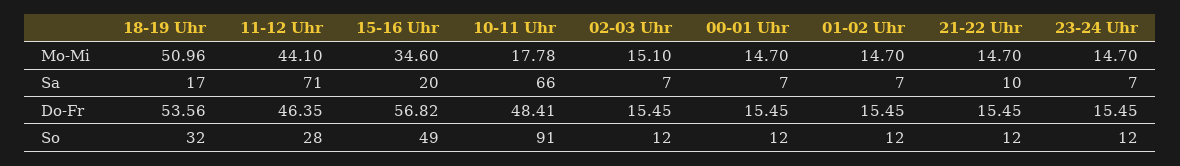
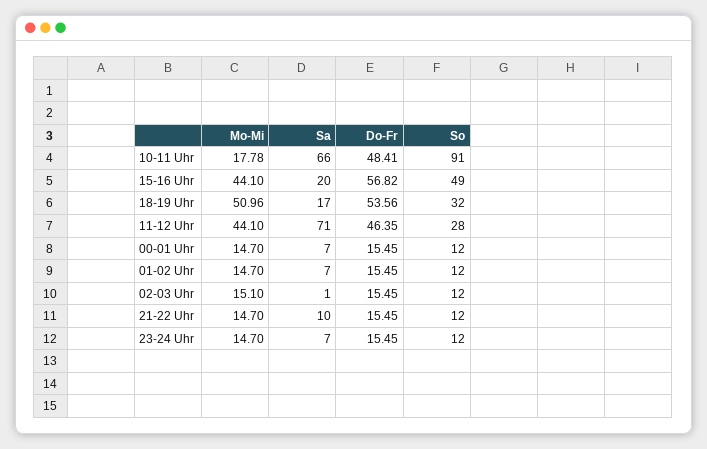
  {
    "18-19 Uhr": {
      "Mo-Mi": 50.96,
      "Sa": 17,
      "Do-Fr": 53.56,
      "So": 32
    },
    "11-12 Uhr": {
      "Mo-Mi": 44.1,
      "Sa": 71,
      "Do-Fr": 46.35,
      "So": 28
    },
    "15-16 Uhr": {
-     "Mo-Mi": 34.6,
+     "Mo-Mi": 44.1,
      "Sa": 20,
      "Do-Fr": 56.82,
      "So": 49
    },
    "10-11 Uhr": {
      "Mo-Mi": 17.78,
      "Sa": 66,
      "Do-Fr": 48.41,
      "So": 91
    },
    "02-03 Uhr": {
      "Mo-Mi": 15.1,
-     "Sa": 7,
+     "Sa": 1,
      "Do-Fr": 15.45,
      "So": 12
    },
    "00-01 Uhr": {
      "Mo-Mi": 14.7,
      "Sa": 7,
      "Do-Fr": 15.45,
      "So": 12
    },
    "01-02 Uhr": {
      "Mo-Mi": 14.7,
      "Sa": 7,
      "Do-Fr": 15.45,
      "So": 12
    },
    "21-22 Uhr": {
      "Mo-Mi": 14.7,
      "Sa": 10,
      "Do-Fr": 15.45,
      "So": 12
    },
    "23-24 Uhr": {
      "Mo-Mi": 14.7,
      "Sa": 7,
      "Do-Fr": 15.45,
      "So": 12
    }
  }

